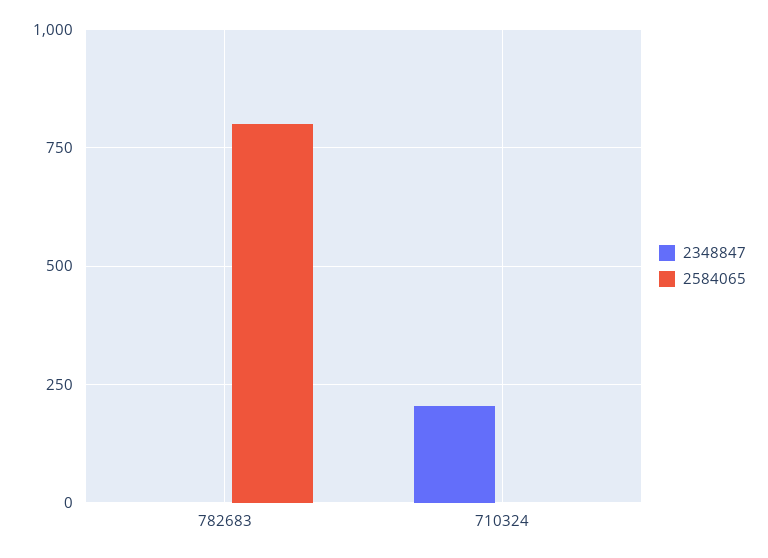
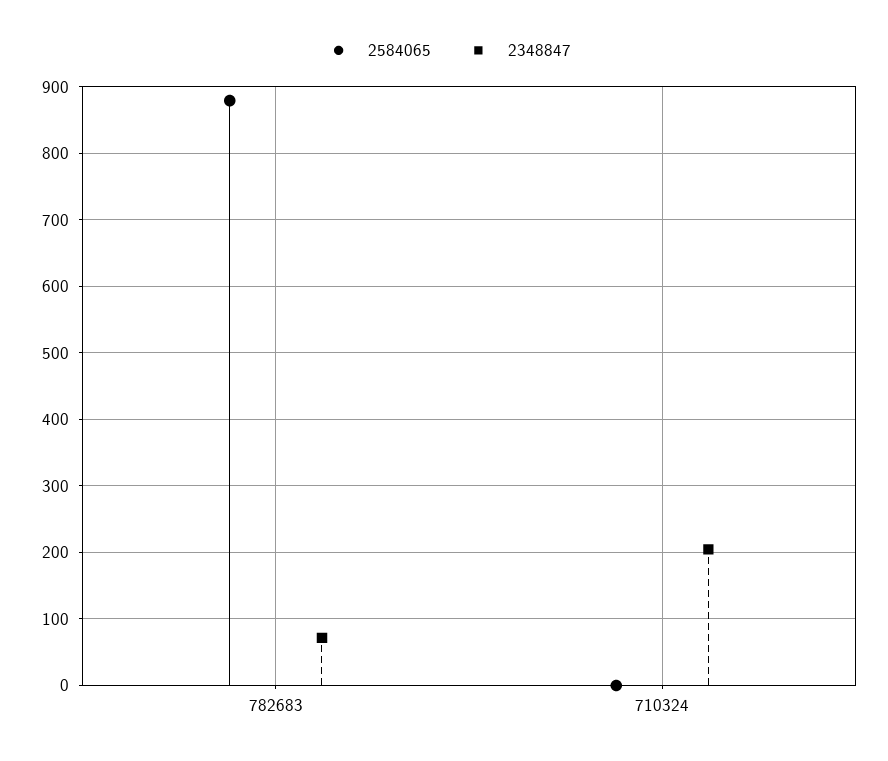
  {
    "2348847": {
-     "782683": 0,
+     "782683": 70,
      "710324": 200
    },
    "2584065": {
-     "782683": 800,
+     "782683": 880,
      "710324": 0
    }
  }

